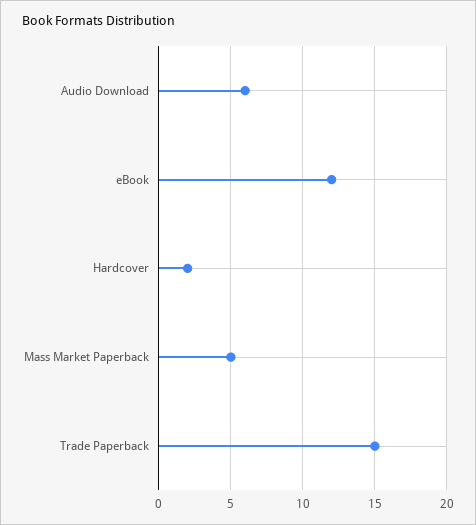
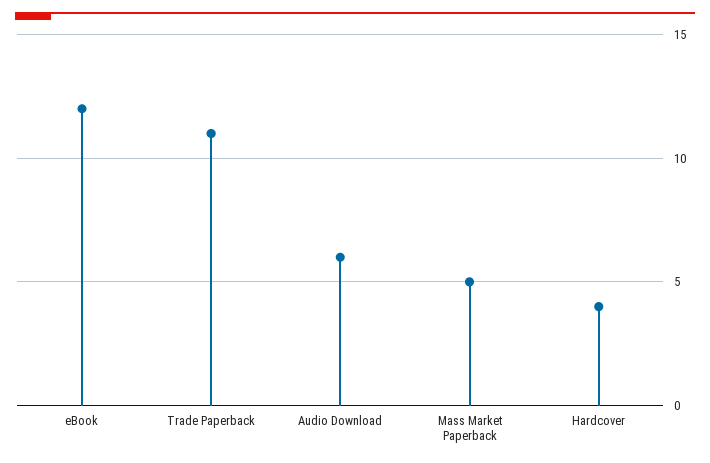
  {
    "Audio Download": 6,
    "eBook": 12,
-   "Hardcover": 2,
+   "Hardcover": 4,
    "Mass Market Paperback": 5,
-   "Trade Paperback": 15
+   "Trade Paperback": 11
  }

